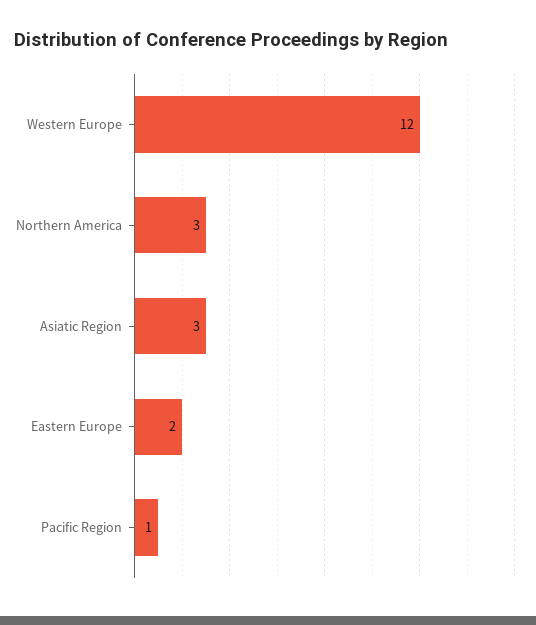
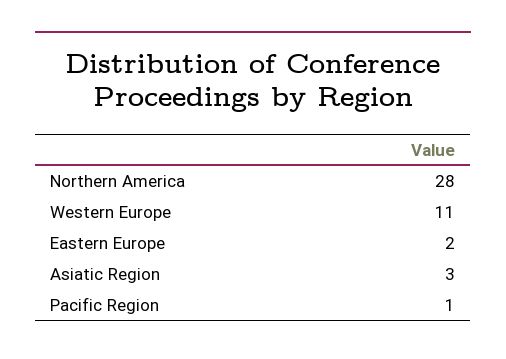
  {
-   "Western Europe": 12,
+   "Western Europe": 11,
-   "Northern America": 3,
+   "Northern America": 28,
    "Asiatic Region": 3,
    "Eastern Europe": 2,
    "Pacific Region": 1
  }

